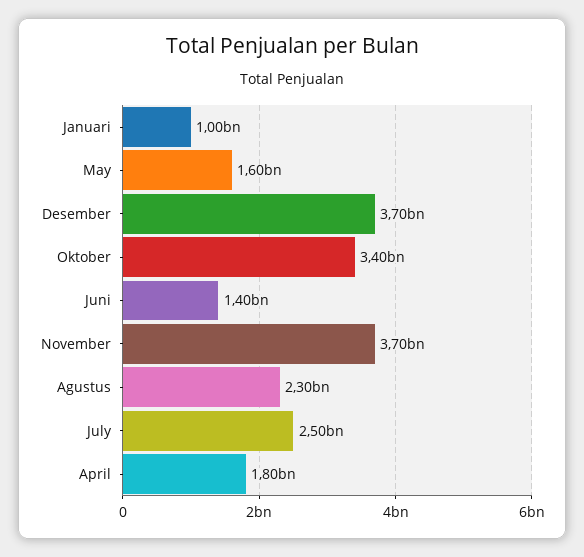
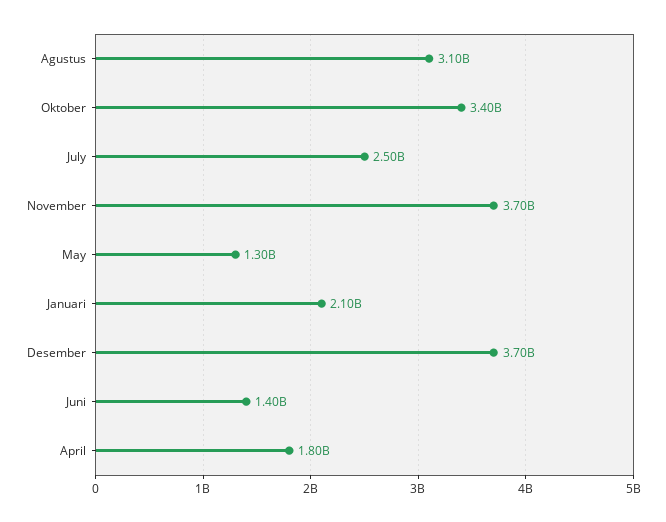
  {
-   "Januari": 1000000000,
+   "Januari": 2100000000,
-   "May": 1600000000,
+   "May": 1300000000,
    "Desember": 3700000000,
    "Oktober": 3400000000,
    "Juni": 1400000000,
    "November": 3700000000,
-   "Agustus": 2300000000,
+   "Agustus": 3100000000,
    "July": 2500000000,
    "April": 1800000000
  }

